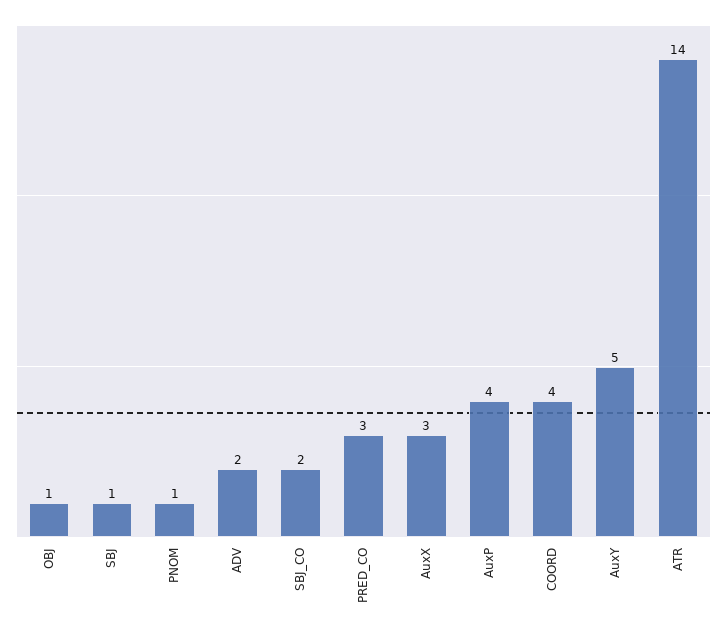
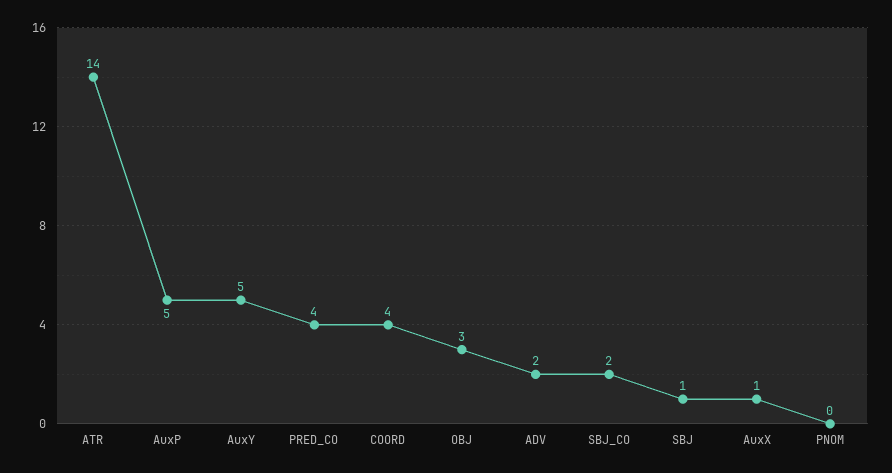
  {
-   "OBJ": 1,
+   "OBJ": 3,
    "SBJ": 1,
-   "PNOM": 1,
+   "PNOM": 0,
    "ADV": 2,
    "SBJ_CO": 2,
-   "PRED_CO": 3,
+   "PRED_CO": 4,
-   "AuxX": 3,
+   "AuxX": 1,
-   "AuxP": 4,
+   "AuxP": 5,
    "COORD": 4,
    "AuxY": 5,
    "ATR": 14
  }

